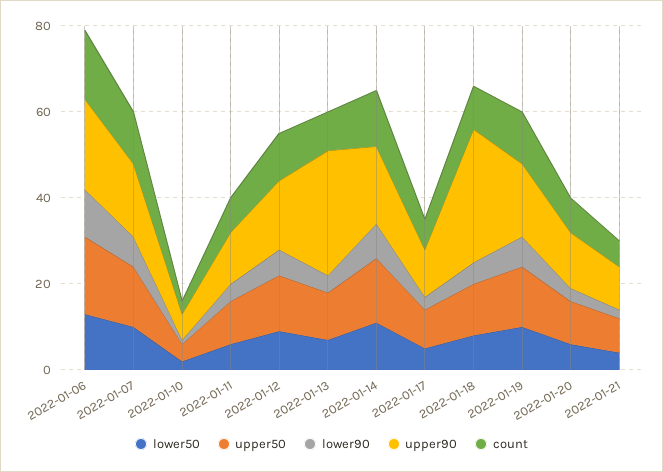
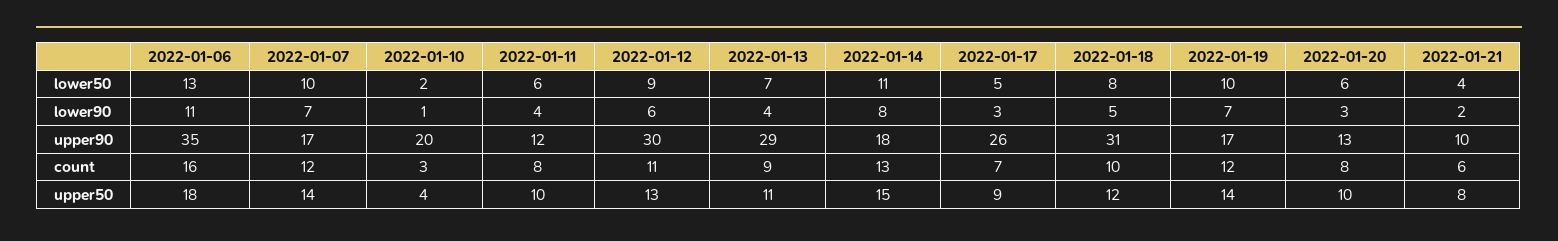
  {
    "lower50": {
      "2022-01-06": 13,
      "2022-01-07": 10,
      "2022-01-10": 2,
      "2022-01-11": 6,
      "2022-01-12": 9,
      "2022-01-13": 7,
      "2022-01-14": 11,
      "2022-01-17": 5,
      "2022-01-18": 8,
      "2022-01-19": 10,
      "2022-01-20": 6,
      "2022-01-21": 4
    },
    "upper50": {
      "2022-01-06": 18,
      "2022-01-07": 14,
      "2022-01-10": 4,
      "2022-01-11": 10,
      "2022-01-12": 13,
      "2022-01-13": 11,
      "2022-01-14": 15,
      "2022-01-17": 9,
      "2022-01-18": 12,
      "2022-01-19": 14,
      "2022-01-20": 10,
      "2022-01-21": 8
    },
    "lower90": {
      "2022-01-06": 11,
      "2022-01-07": 7,
      "2022-01-10": 1,
      "2022-01-11": 4,
      "2022-01-12": 6,
      "2022-01-13": 4,
      "2022-01-14": 8,
      "2022-01-17": 3,
      "2022-01-18": 5,
      "2022-01-19": 7,
      "2022-01-20": 3,
      "2022-01-21": 2
    },
    "upper90": {
-     "2022-01-06": 20,
+     "2022-01-06": 35,
      "2022-01-07": 17,
-     "2022-01-10": 5,
+     "2022-01-10": 20,
      "2022-01-11": 12,
-     "2022-01-12": 15,
+     "2022-01-12": 30,
      "2022-01-13": 29,
      "2022-01-14": 18,
-     "2022-01-17": 10,
+     "2022-01-17": 26,
      "2022-01-18": 31,
      "2022-01-19": 17,
      "2022-01-20": 13,
      "2022-01-21": 10
    },
    "count": {
      "2022-01-06": 16,
      "2022-01-07": 12,
      "2022-01-10": 3,
      "2022-01-11": 8,
      "2022-01-12": 11,
      "2022-01-13": 9,
      "2022-01-14": 13,
      "2022-01-17": 7,
      "2022-01-18": 10,
      "2022-01-19": 12,
      "2022-01-20": 8,
      "2022-01-21": 6
    }
  }

